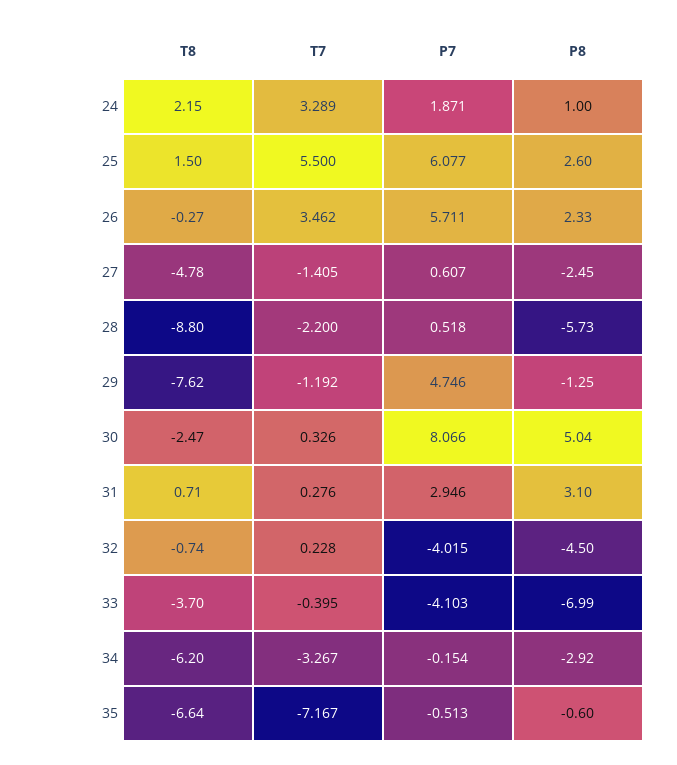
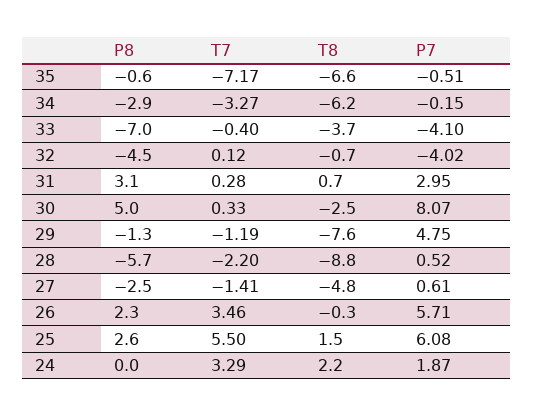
  {
    "T8": {
      "24": 2.15,
      "25": 1.5,
      "26": -0.27,
      "27": -4.78,
      "28": -8.8,
      "29": -7.62,
      "30": -2.47,
      "31": 0.71,
      "32": -0.74,
      "33": -3.7,
      "34": -6.2,
      "35": -6.64
    },
    "T7": {
      "24": 3.289,
      "25": 5.5,
      "26": 3.462,
      "27": -1.405,
      "28": -2.2,
      "29": -1.192,
      "30": 0.326,
      "31": 0.276,
-     "32": 0.228,
+     "32": 0.12,
      "33": -0.395,
      "34": -3.267,
      "35": -7.167
    },
    "P7": {
      "24": 1.871,
      "25": 6.077,
      "26": 5.711,
      "27": 0.607,
      "28": 0.518,
      "29": 4.746,
      "30": 8.066,
      "31": 2.946,
      "32": -4.015,
      "33": -4.103,
      "34": -0.154,
      "35": -0.513
    },
    "P8": {
-     "24": 1,
+     "24": 0,
      "25": 2.6,
      "26": 2.33,
      "27": -2.45,
      "28": -5.73,
      "29": -1.25,
      "30": 5.04,
      "31": 3.1,
      "32": -4.5,
      "33": -6.99,
      "34": -2.92,
      "35": -0.6
    }
  }

